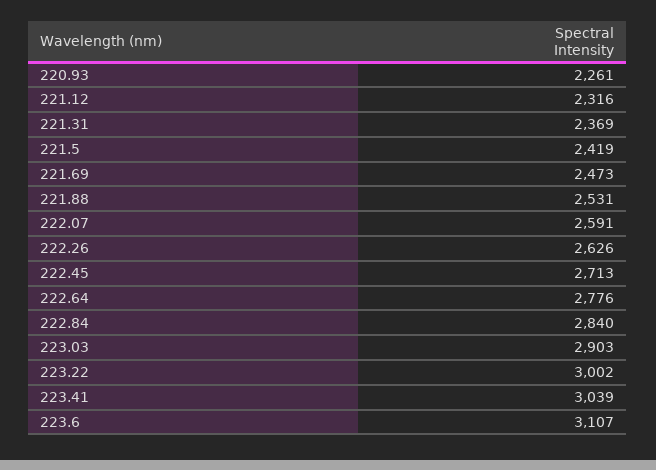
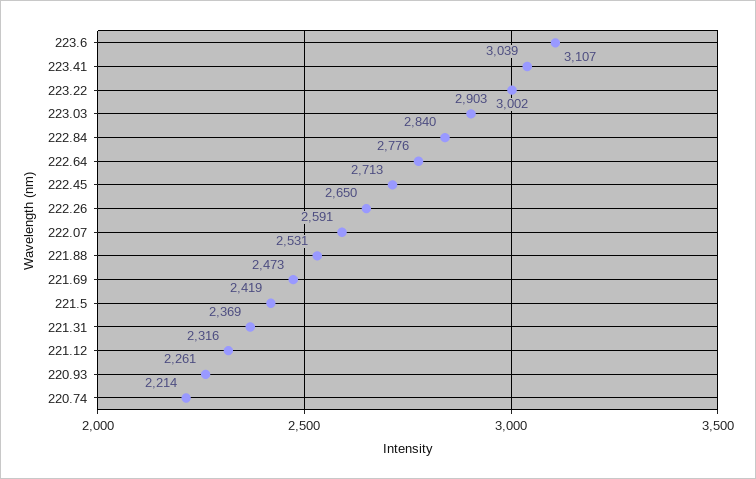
  {
    "220.93": 2261,
    "221.12": 2316,
    "221.31": 2369,
    "221.5": 2419,
    "221.69": 2473,
    "221.88": 2531,
    "222.07": 2591,
-   "222.26": 2626,
+   "222.26": 2650,
    "222.45": 2713,
    "222.64": 2776,
    "222.84": 2840,
    "223.03": 2903,
    "223.22": 3002,
    "223.41": 3039,
-   "223.6": 3107
+   "223.6": 3107,
+   "220.74": 2214
  }

